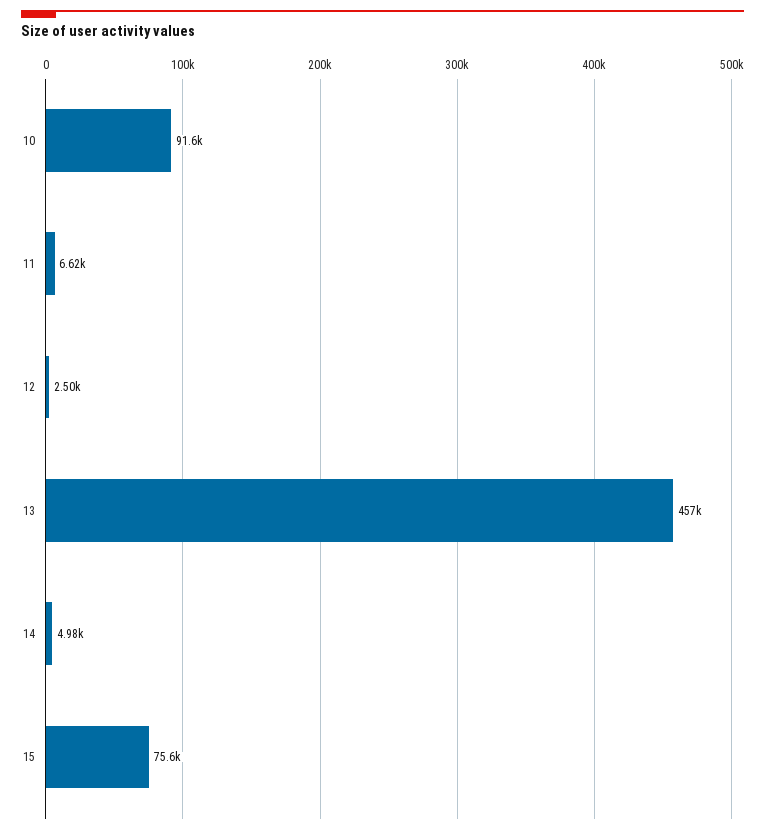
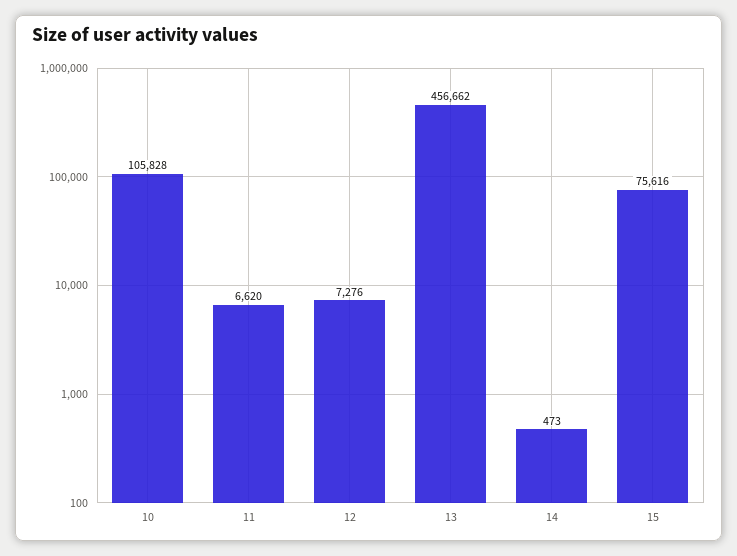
  {
-   "10": 91600,
+   "10": 105828,
    "11": 6620,
-   "12": 2500,
+   "12": 7276,
    "13": 456662,
-   "14": 4980,
+   "14": 473,
    "15": 75616
  }

